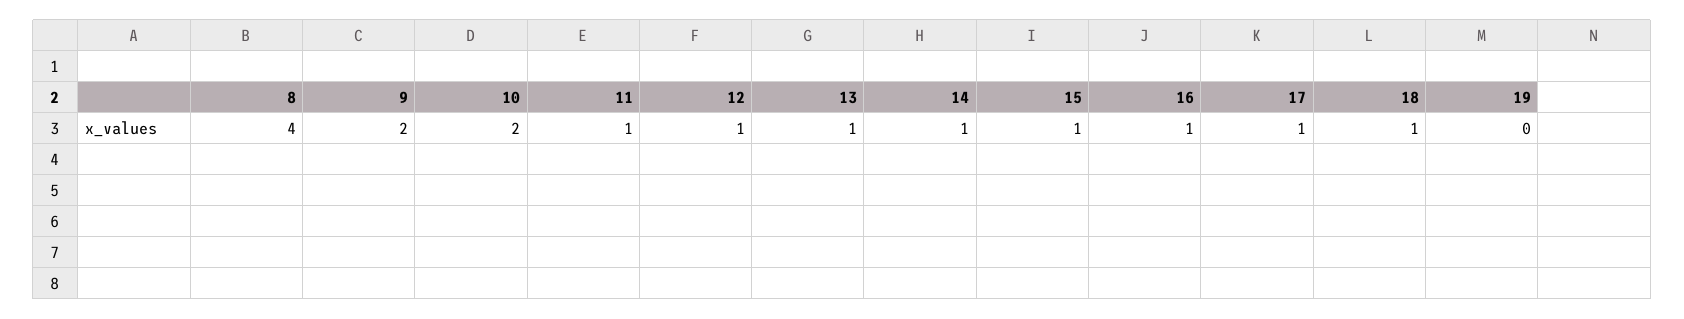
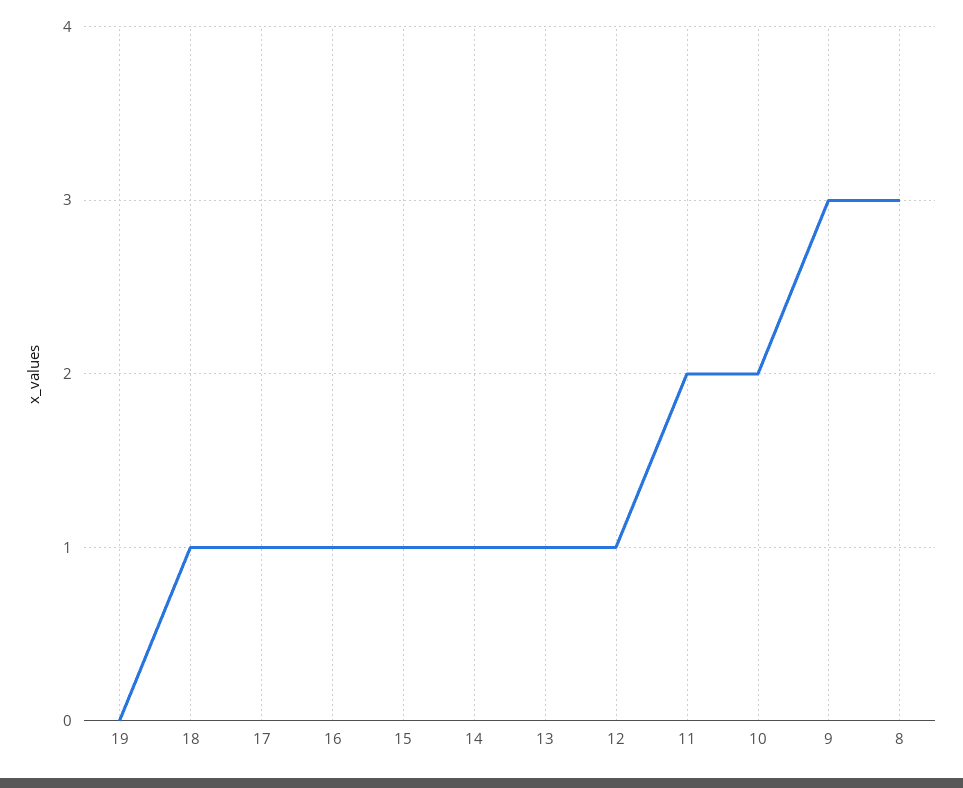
  {
-   "8": 4,
+   "8": 3,
-   "9": 2,
+   "9": 3,
    "10": 2,
-   "11": 1,
+   "11": 2,
    "12": 1,
    "13": 1,
    "14": 1,
    "15": 1,
    "16": 1,
    "17": 1,
    "18": 1,
    "19": 0
  }

